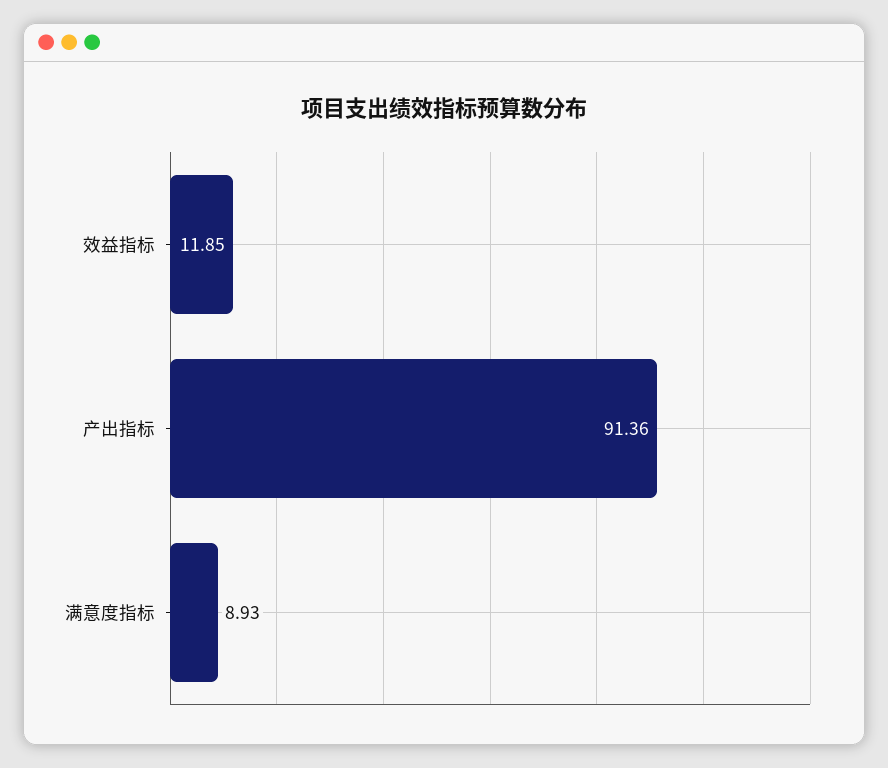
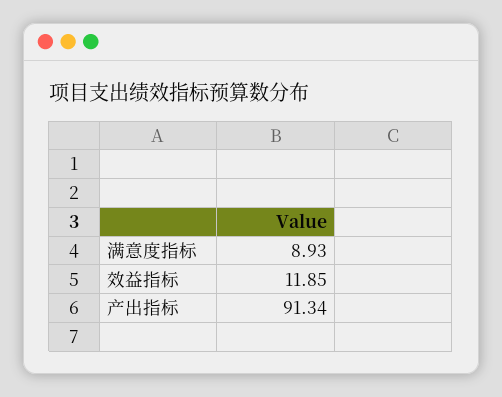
  {
    "效益指标": 11.85,
-   "产出指标": 91.36,
+   "产出指标": 91.34,
    "满意度指标": 8.93
  }

